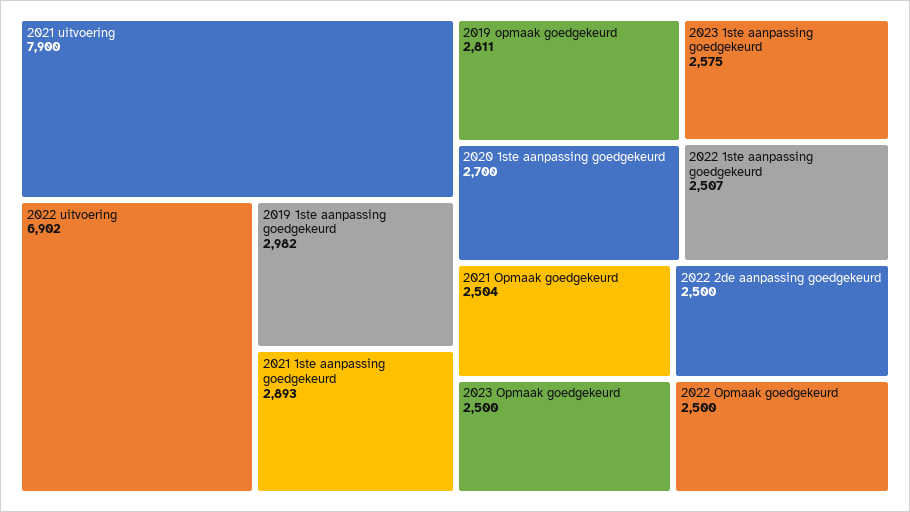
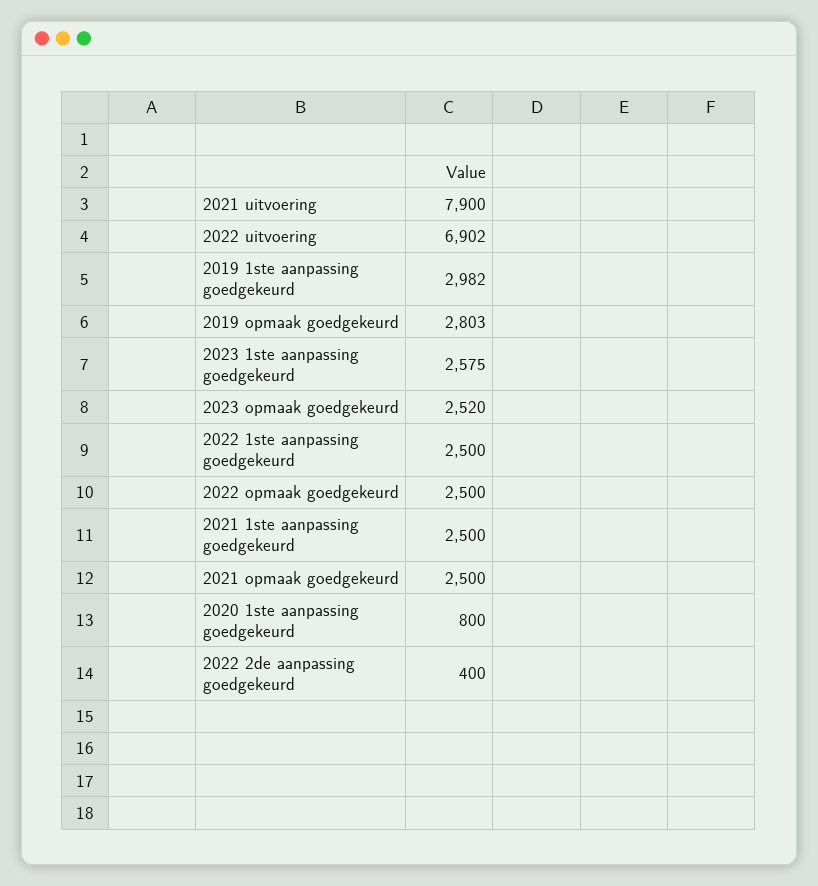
  {
    "2021 uitvoering": 7900,
    "2022 uitvoering": 6902,
    "2019 1ste aanpassing goedgekeurd": 2982,
-   "2021 1ste aanpassing goedgekeurd": 2893,
+   "2021 1ste aanpassing goedgekeurd": 2500,
-   "2019 opmaak goedgekeurd": 2811,
+   "2019 opmaak goedgekeurd": 2803,
-   "2020 1ste aanpassing goedgekeurd": 2700,
+   "2020 1ste aanpassing goedgekeurd": 800,
    "2023 1ste aanpassing goedgekeurd": 2575,
-   "2022 1ste aanpassing goedgekeurd": 2507,
+   "2022 1ste aanpassing goedgekeurd": 2500,
-   "2021 Opmaak goedgekeurd": 2504,
+   "2021 Opmaak goedgekeurd": 2500,
-   "2023 Opmaak goedgekeurd": 2500,
+   "2023 Opmaak goedgekeurd": 2520,
-   "2022 2de aanpassing goedgekeurd": 2500,
+   "2022 2de aanpassing goedgekeurd": 400,
    "2022 Opmaak goedgekeurd": 2500
  }

